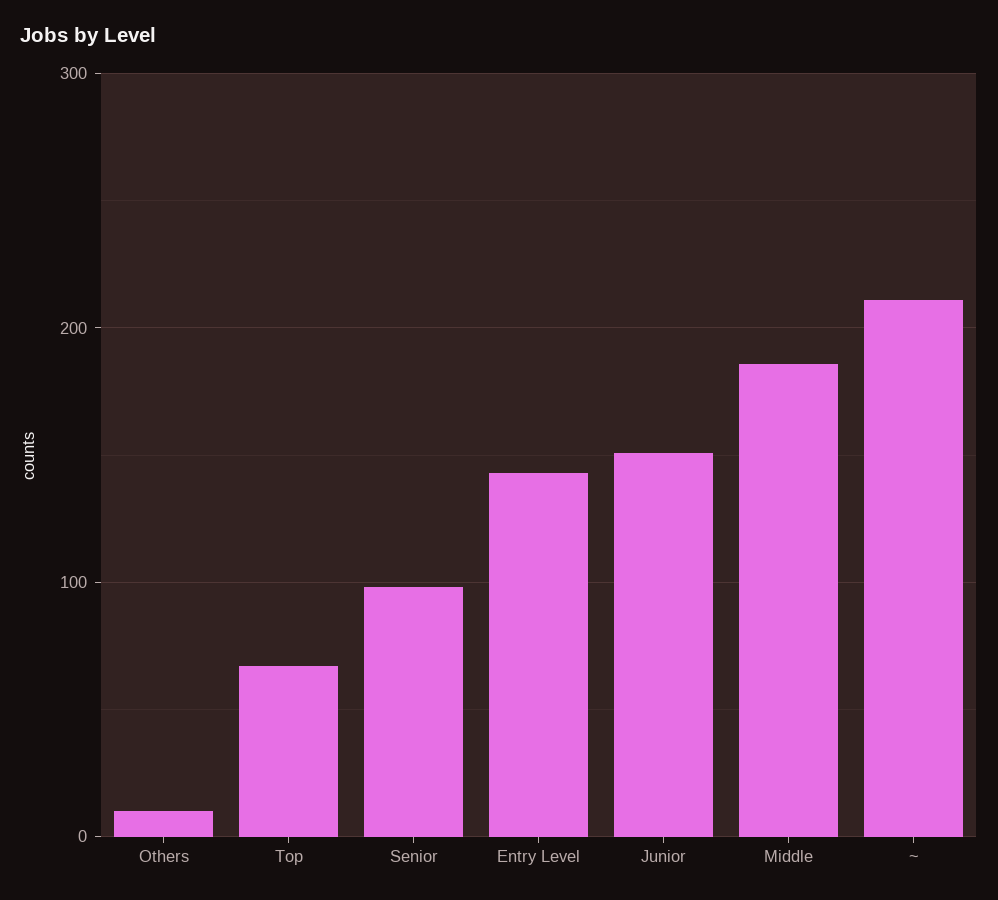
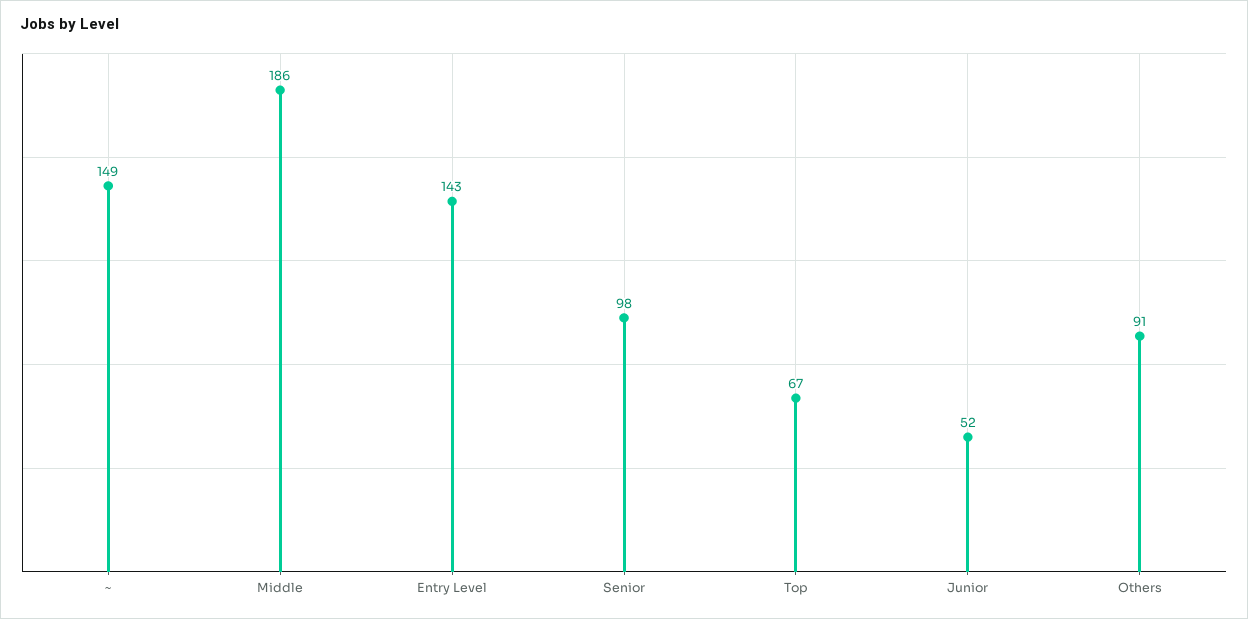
  {
-   "Others": 10,
+   "Others": 91,
    "Top": 67,
    "Senior": 98,
    "Entry Level": 143,
-   "Junior": 150,
+   "Junior": 52,
    "Middle": 186,
-   "~": 210
+   "~": 149
  }

